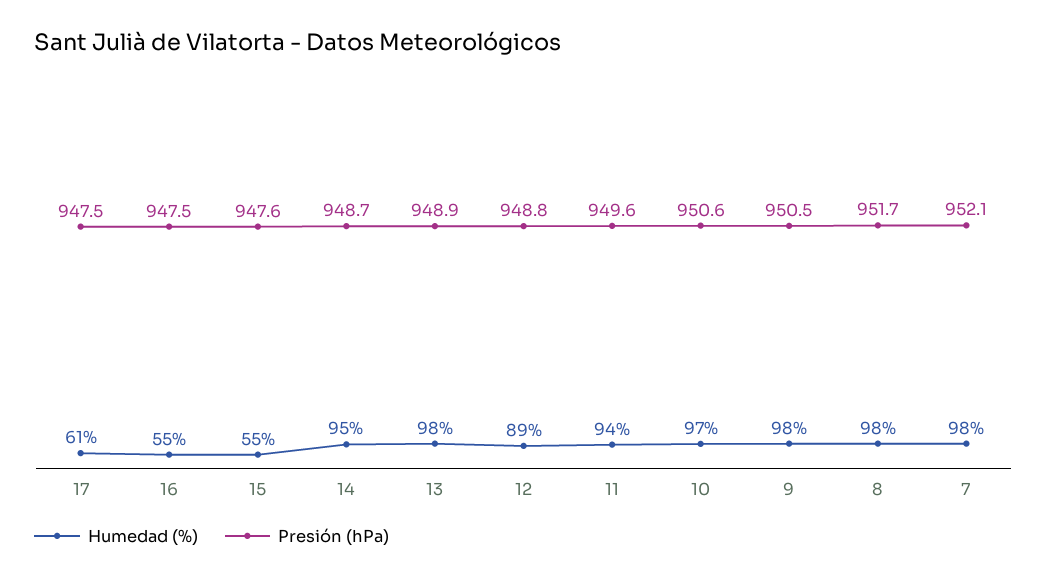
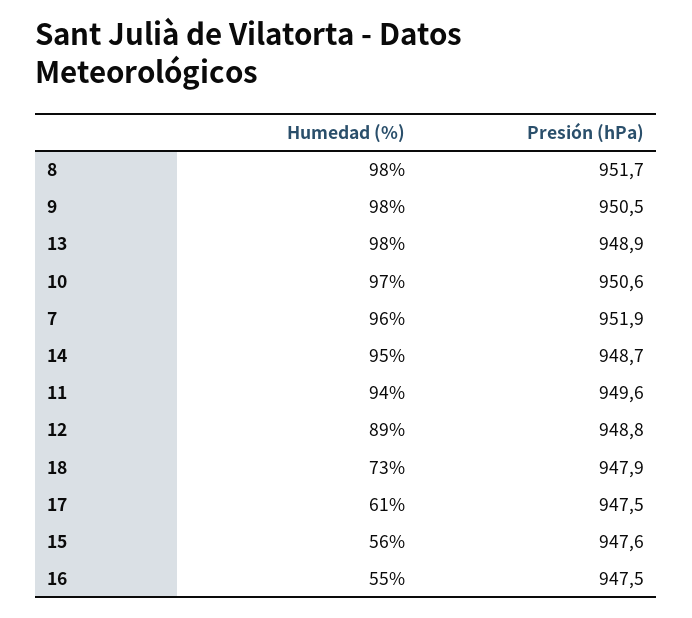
  {
    "Humedad (%)": {
      "17": 61,
      "16": 55,
-     "15": 55,
+     "15": 56,
      "14": 95,
      "13": 98,
      "12": 89,
      "11": 94,
      "10": 97,
      "9": 98,
      "8": 98,
-     "7": 98
+     "7": 96,
+     "18": 73
    },
    "Presión (hPa)": {
      "17": 947.5,
      "16": 947.5,
      "15": 947.6,
      "14": 948.7,
      "13": 948.9,
      "12": 948.8,
      "11": 949.6,
      "10": 950.6,
      "9": 950.5,
      "8": 951.7,
-     "7": 952.1
+     "7": 951.9,
+     "18": 947.9
    }
  }

